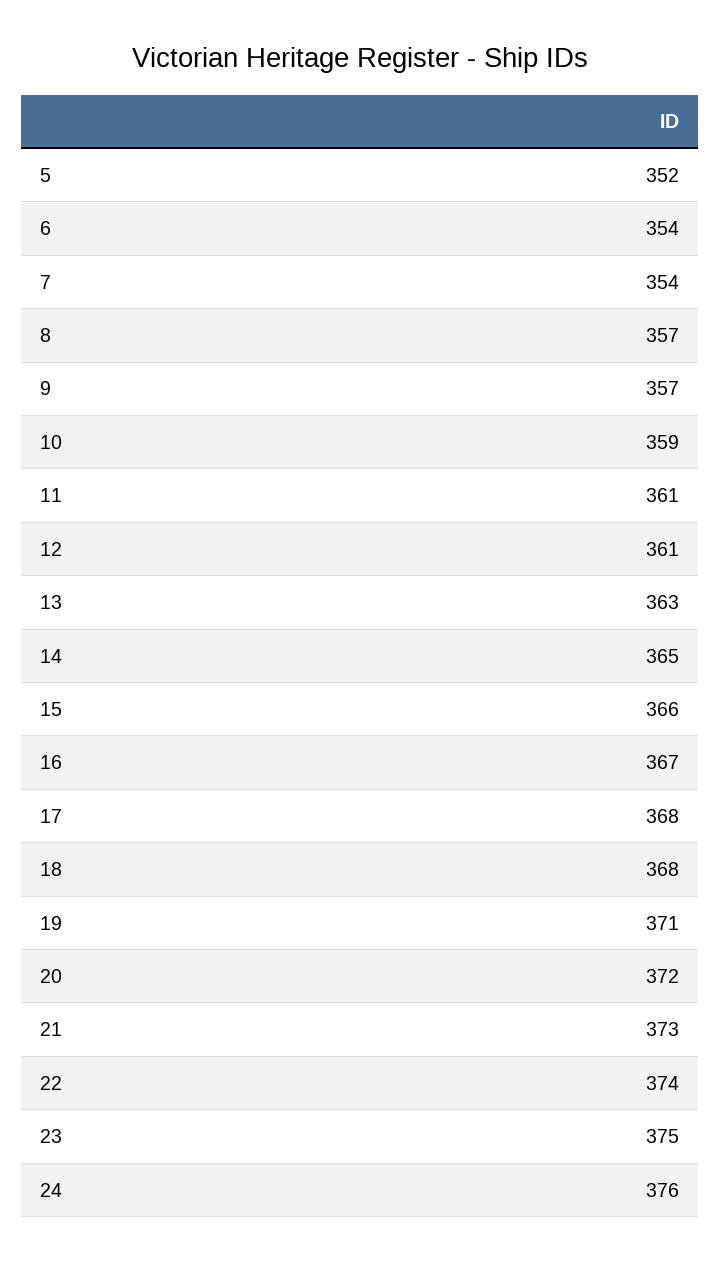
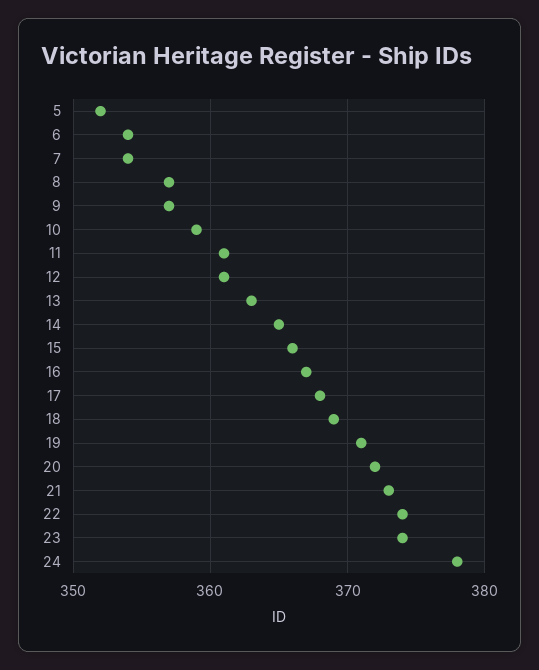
  {
    "5": 352,
    "6": 354,
    "7": 354,
    "8": 357,
    "9": 357,
    "10": 359,
    "11": 361,
    "12": 361,
    "13": 363,
    "14": 365,
    "15": 366,
    "16": 367,
    "17": 368,
-   "18": 368,
+   "18": 369,
    "19": 371,
    "20": 372,
    "21": 373,
    "22": 374,
-   "23": 375,
+   "23": 374,
-   "24": 376
+   "24": 378
  }

